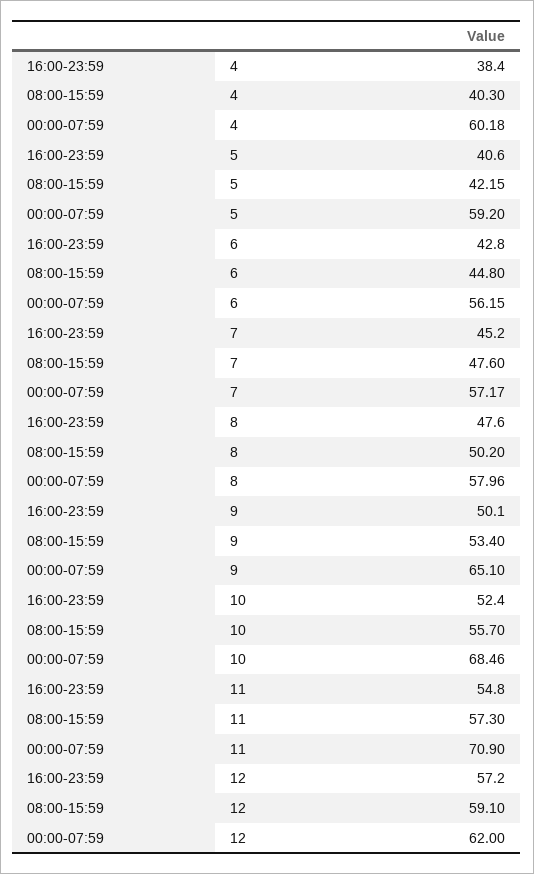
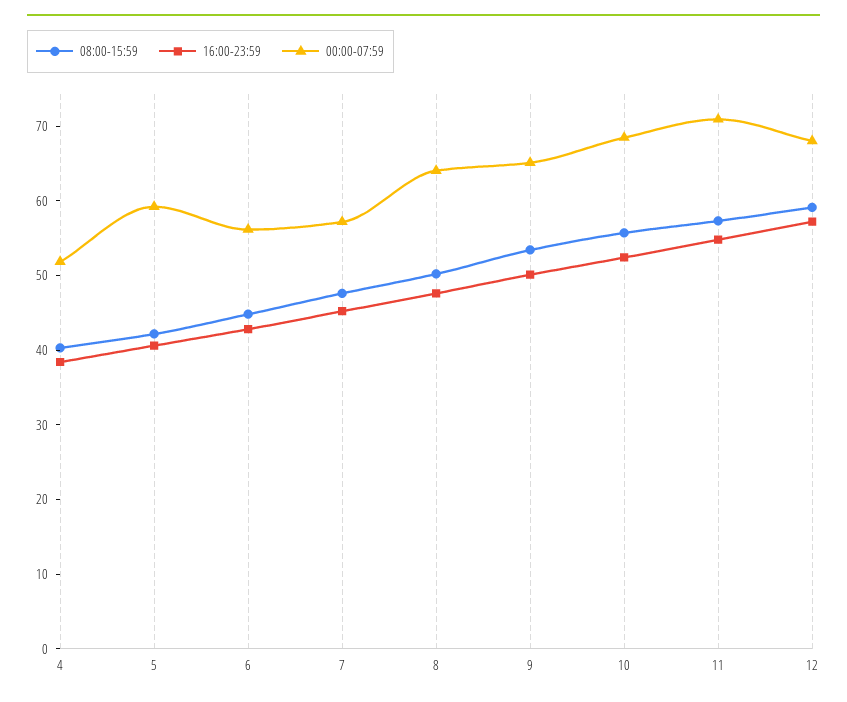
  {
    "16:00-23:59": {
      "4": 38.4,
      "5": 40.6,
      "6": 42.8,
      "7": 45.2,
      "8": 47.6,
      "9": 50.1,
      "10": 52.4,
      "11": 54.8,
      "12": 57.2
    },
    "08:00-15:59": {
      "4": 40.3,
      "5": 42.15,
      "6": 44.8,
      "7": 47.6,
      "8": 50.2,
      "9": 53.4,
      "10": 55.7,
      "11": 57.3,
      "12": 59.1
    },
    "00:00-07:59": {
-     "4": 60.18,
+     "4": 52,
      "5": 59.2,
      "6": 56.15,
      "7": 57.17,
-     "8": 57.96,
+     "8": 64,
      "9": 65.1,
      "10": 68.46,
      "11": 70.9,
-     "12": 62
+     "12": 68
    }
  }

